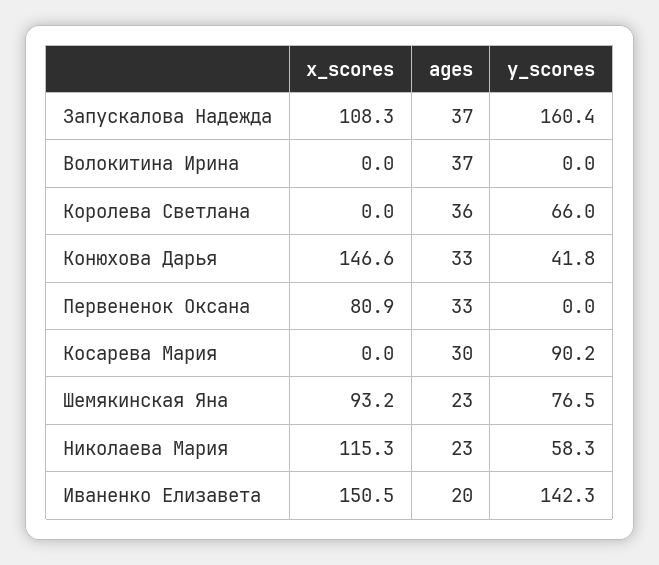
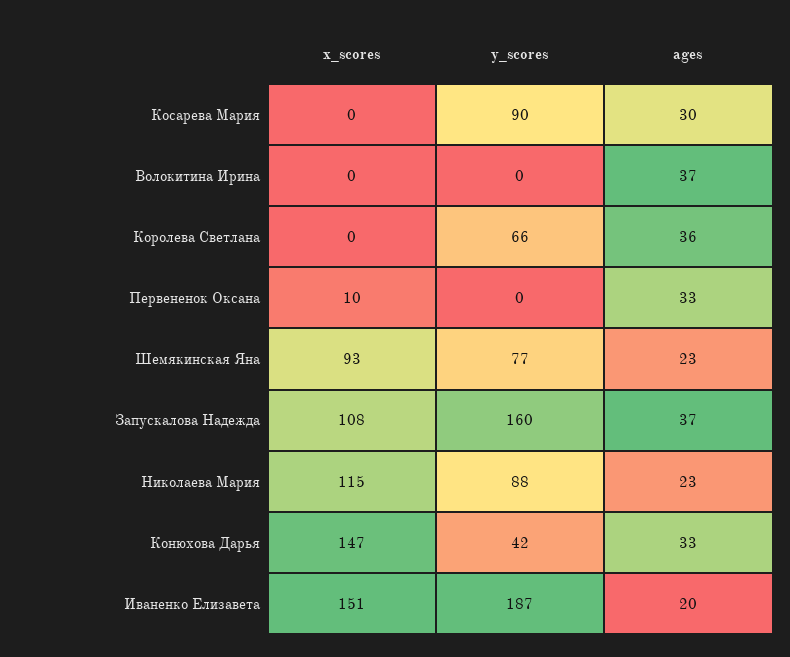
  {
    "x_scores": {
      "Запускалова Надежда": 108.3,
      "Волокитина Ирина": 0,
      "Королева Светлана": 0,
      "Конюхова Дарья": 146.6,
-     "Первененок Оксана": 80.9,
+     "Первененок Оксана": 10,
      "Косарева Мария": 0,
      "Шемякинская Яна": 93.2,
      "Николаева Мария": 115.3,
      "Иваненко Елизавета": 150.5
    },
    "ages": {
      "Запускалова Надежда": 37,
      "Волокитина Ирина": 37,
      "Королева Светлана": 36,
      "Конюхова Дарья": 33,
      "Первененок Оксана": 33,
      "Косарева Мария": 30,
      "Шемякинская Яна": 23,
      "Николаева Мария": 23,
      "Иваненко Елизавета": 20
    },
    "y_scores": {
      "Запускалова Надежда": 160.4,
      "Волокитина Ирина": 0,
      "Королева Светлана": 66,
      "Конюхова Дарья": 41.8,
      "Первененок Оксана": 0,
      "Косарева Мария": 90.2,
      "Шемякинская Яна": 76.5,
-     "Николаева Мария": 58.3,
+     "Николаева Мария": 88,
-     "Иваненко Елизавета": 142.3
+     "Иваненко Елизавета": 187
    }
  }

